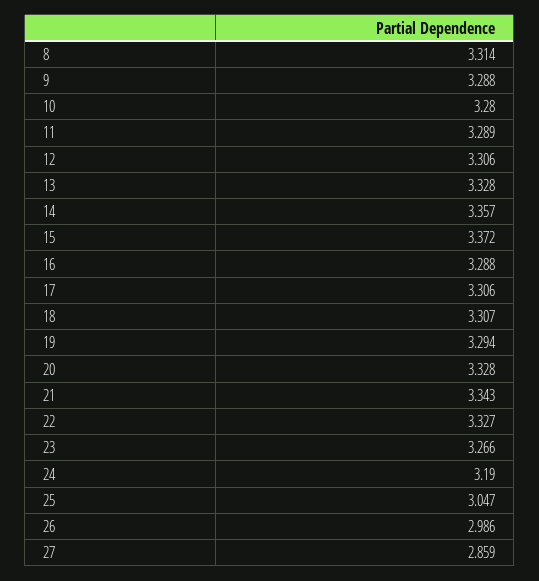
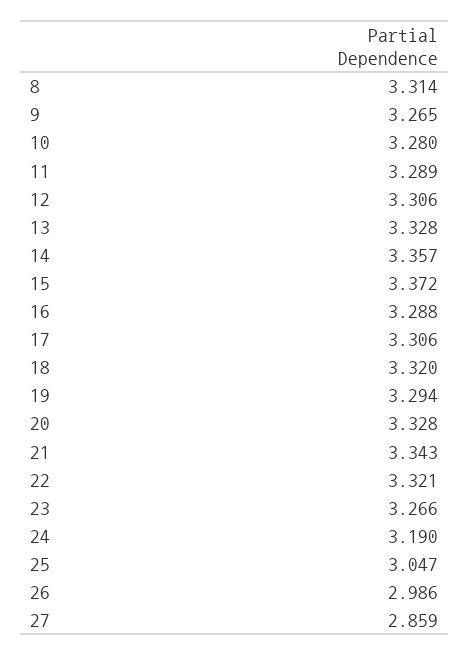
  {
    "8": 3.314,
-   "9": 3.288,
+   "9": 3.265,
    "10": 3.28,
    "11": 3.289,
    "12": 3.306,
    "13": 3.328,
    "14": 3.357,
    "15": 3.372,
    "16": 3.288,
    "17": 3.306,
-   "18": 3.307,
+   "18": 3.32,
    "19": 3.294,
    "20": 3.328,
    "21": 3.343,
-   "22": 3.327,
+   "22": 3.321,
    "23": 3.266,
    "24": 3.19,
    "25": 3.047,
    "26": 2.986,
    "27": 2.859
  }

